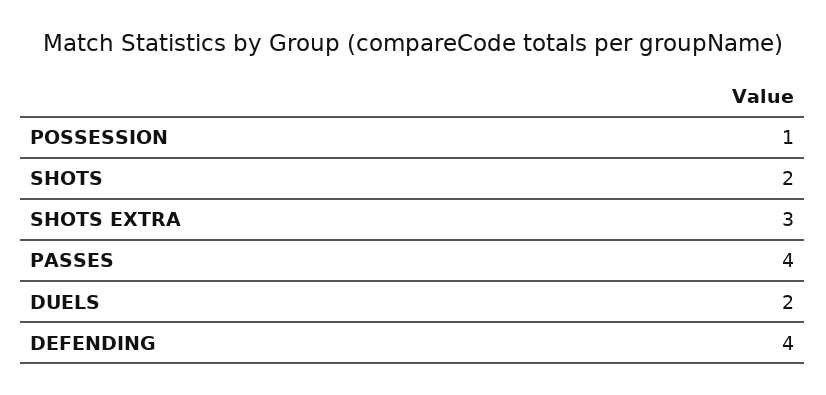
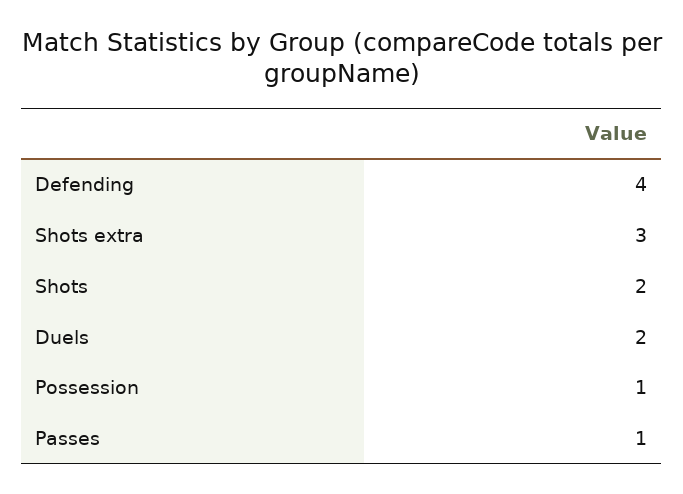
  {
    "POSSESSION": 1,
    "SHOTS": 2,
    "SHOTS EXTRA": 3,
-   "PASSES": 4,
+   "PASSES": 1,
    "DUELS": 2,
    "DEFENDING": 4
  }

